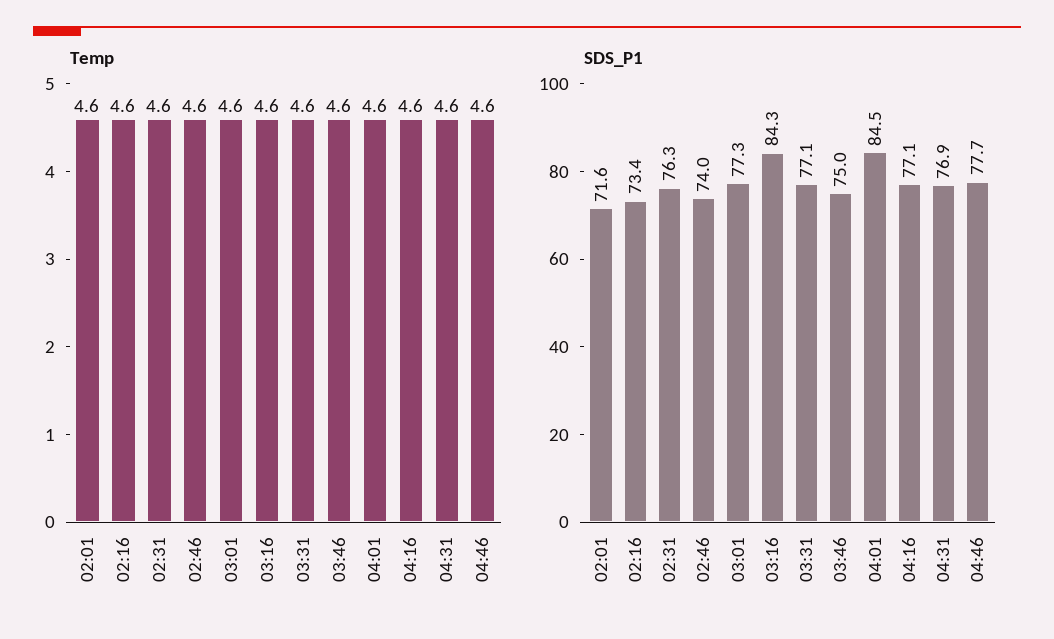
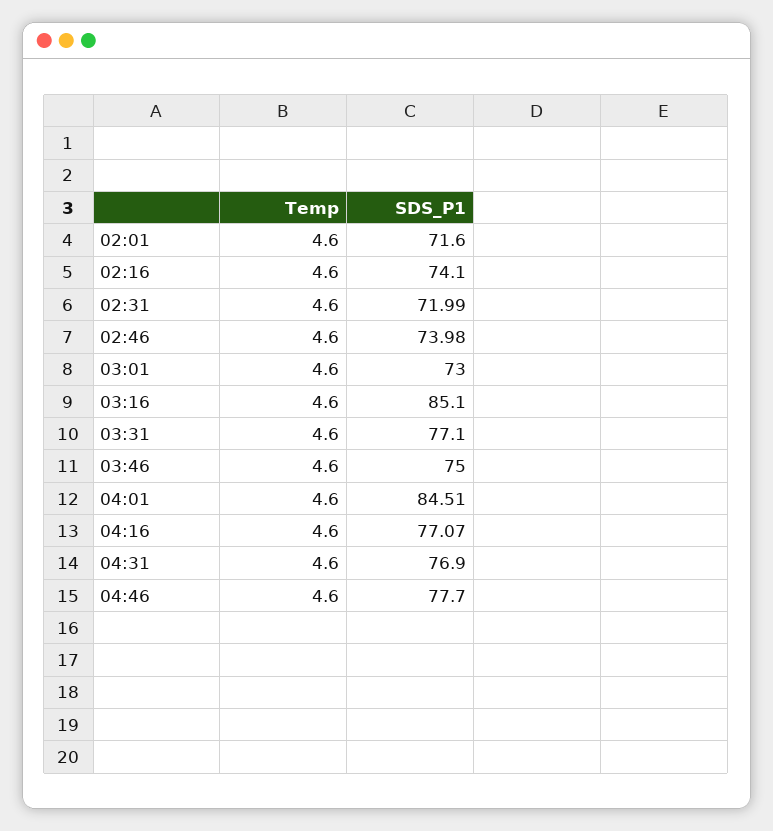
  {
    "Temp": {
      "02:01": 4.6,
      "02:16": 4.6,
      "02:31": 4.6,
      "02:46": 4.6,
      "03:01": 4.6,
      "03:16": 4.6,
      "03:31": 4.6,
      "03:46": 4.6,
      "04:01": 4.6,
      "04:16": 4.6,
      "04:31": 4.6,
      "04:46": 4.6
    },
    "SDS_P1": {
      "02:01": 71.6,
-     "02:16": 73.4,
+     "02:16": 74.1,
-     "02:31": 76.3,
+     "02:31": 71.99,
      "02:46": 73.98,
-     "03:01": 77.3,
+     "03:01": 73,
-     "03:16": 84.3,
+     "03:16": 85.1,
      "03:31": 77.1,
      "03:46": 75,
      "04:01": 84.51,
      "04:16": 77.07,
      "04:31": 76.9,
      "04:46": 77.7
    }
  }

